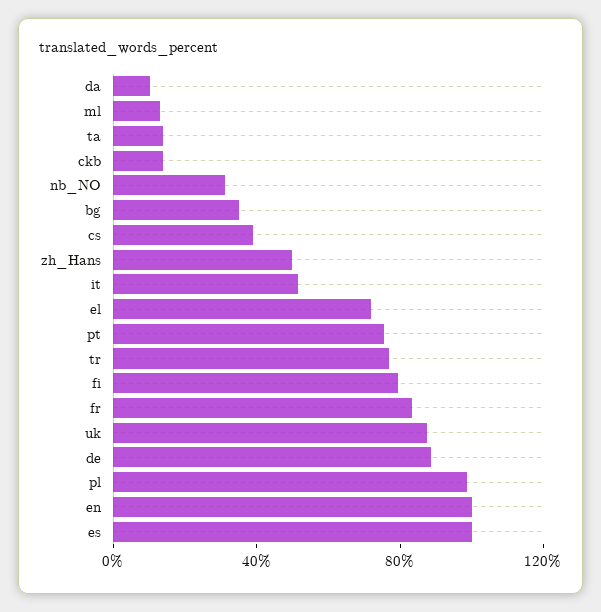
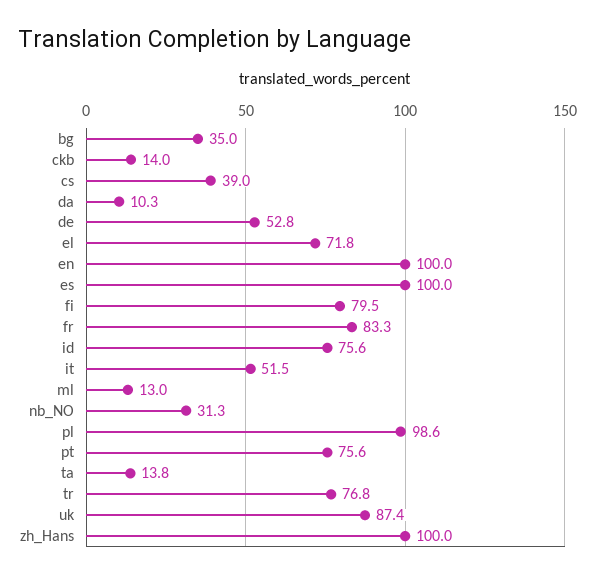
  {
    "da": 10.3,
    "ml": 13,
    "ta": 13.8,
    "ckb": 14,
    "nb_NO": 31.3,
    "bg": 35,
    "cs": 39,
-   "zh_Hans": 50,
+   "zh_Hans": 100,
    "it": 51.5,
    "el": 71.8,
    "pt": 75.6,
    "tr": 76.8,
    "fi": 79.5,
    "fr": 83.3,
    "uk": 87.4,
-   "de": 90,
+   "de": 52.8,
    "pl": 98.6,
    "en": 100,
-   "es": 100
+   "es": 100,
+   "id": 75.6
  }

